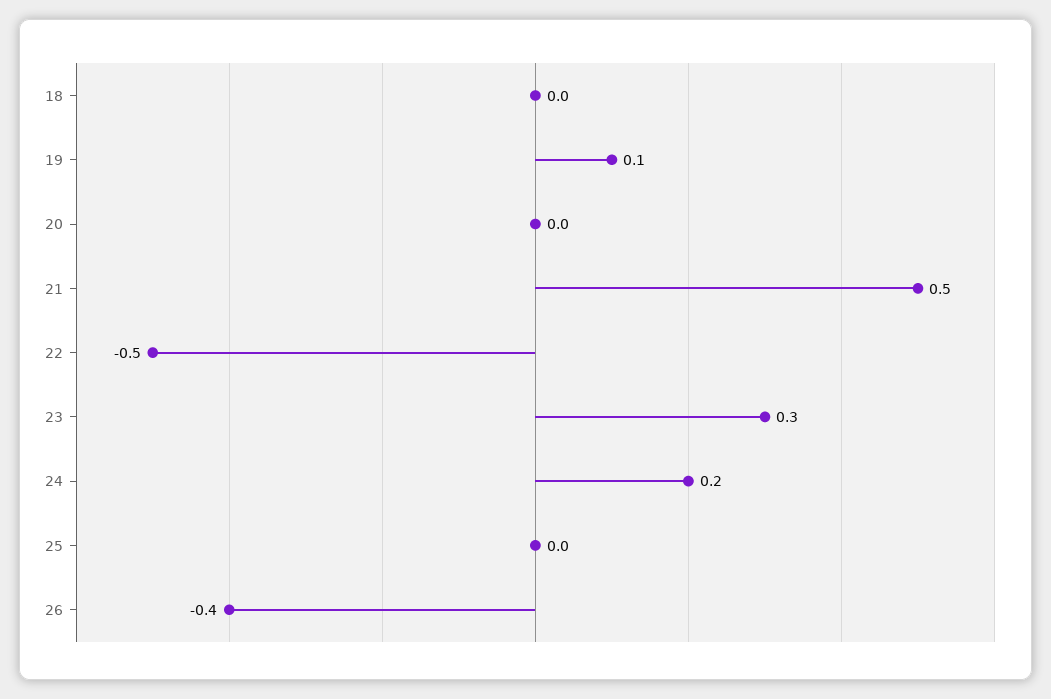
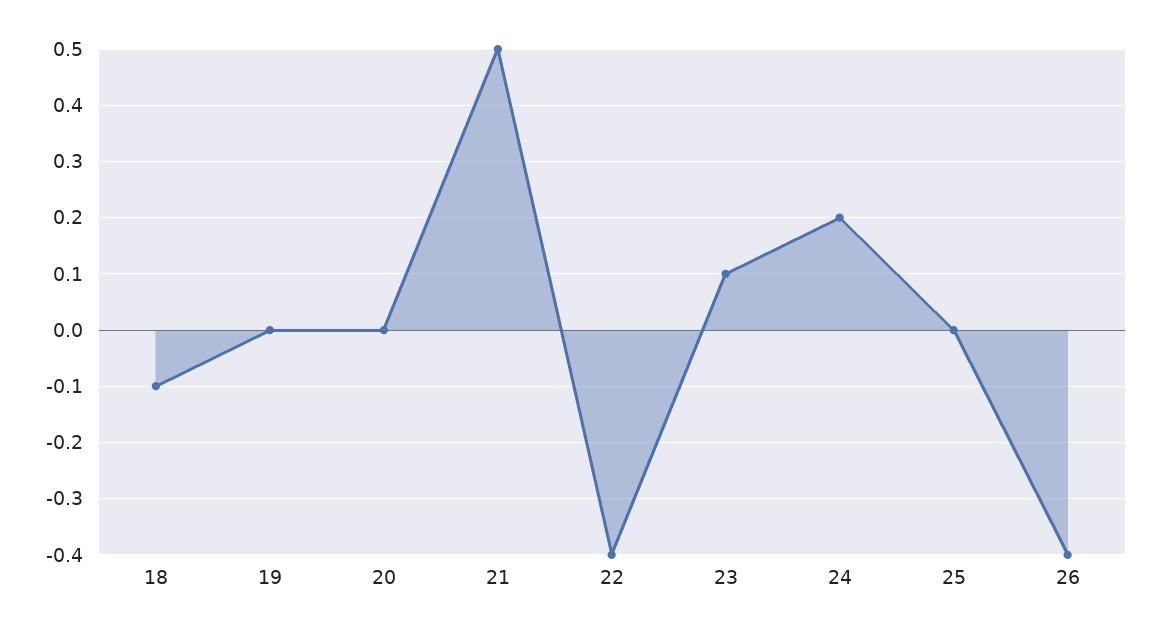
  {
-   "18": 0,
+   "18": -0.1,
-   "19": 0.1,
+   "19": 0,
    "20": 0,
    "21": 0.5,
-   "22": -0.5,
+   "22": -0.4,
-   "23": 0.3,
+   "23": 0.1,
    "24": 0.2,
    "25": 0,
    "26": -0.4
  }

